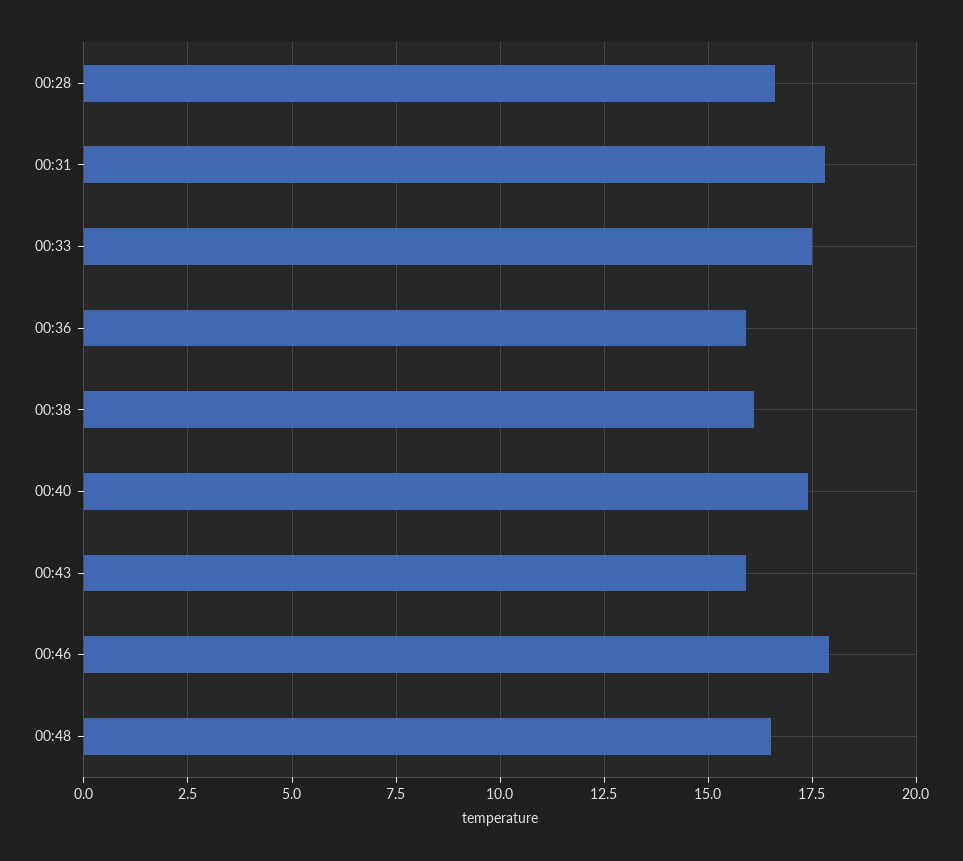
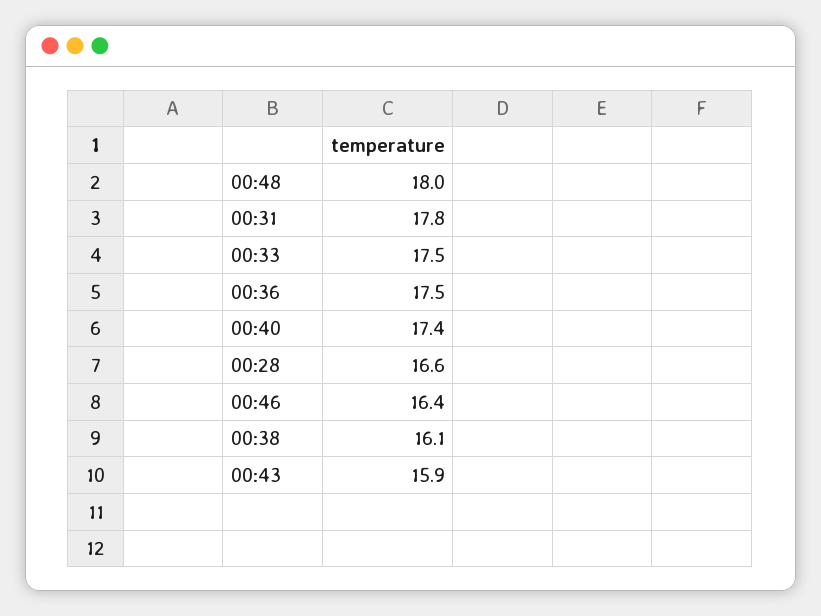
  {
    "00:28": 16.6,
    "00:31": 17.8,
    "00:33": 17.5,
-   "00:36": 16,
+   "00:36": 17.5,
    "00:38": 16.1,
    "00:40": 17.4,
    "00:43": 15.9,
-   "00:46": 18,
+   "00:46": 16.4,
-   "00:48": 16.5
+   "00:48": 18
  }

